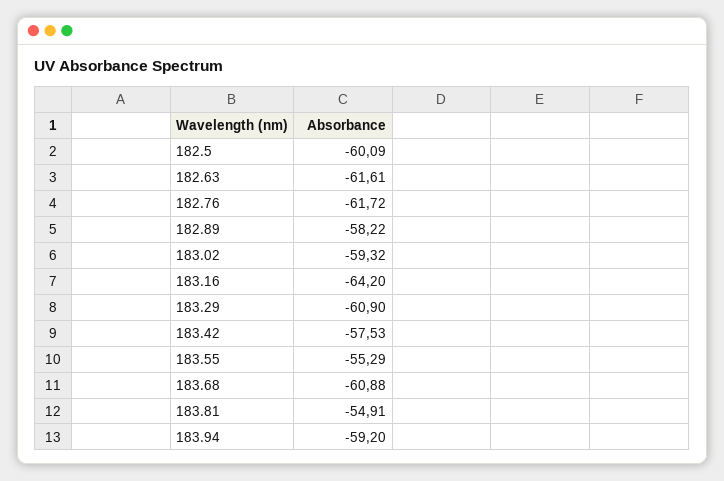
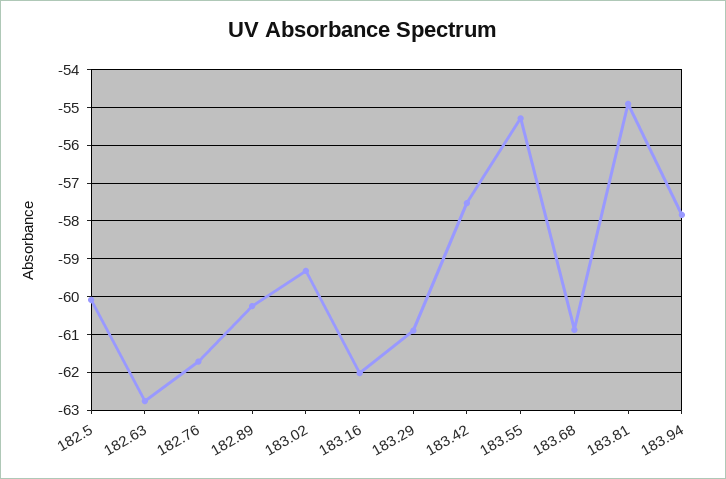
  {
    "182.5": -60.09,
-   "182.63": -61.61,
+   "182.63": -62.8,
    "182.76": -61.72,
-   "182.89": -58.22,
+   "182.89": -60.2,
    "183.02": -59.32,
-   "183.16": -64.2,
+   "183.16": -62,
    "183.29": -60.9,
    "183.42": -57.53,
    "183.55": -55.29,
    "183.68": -60.88,
    "183.81": -54.91,
-   "183.94": -59.2
+   "183.94": -57.8
  }

